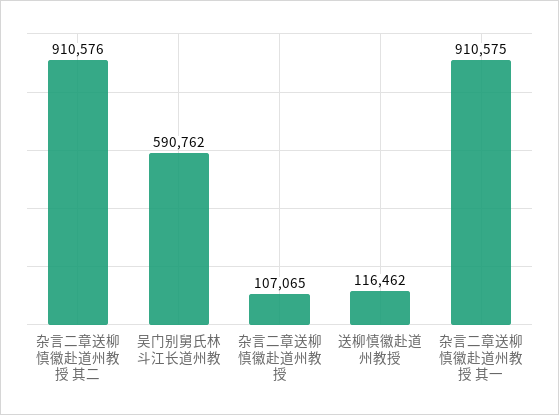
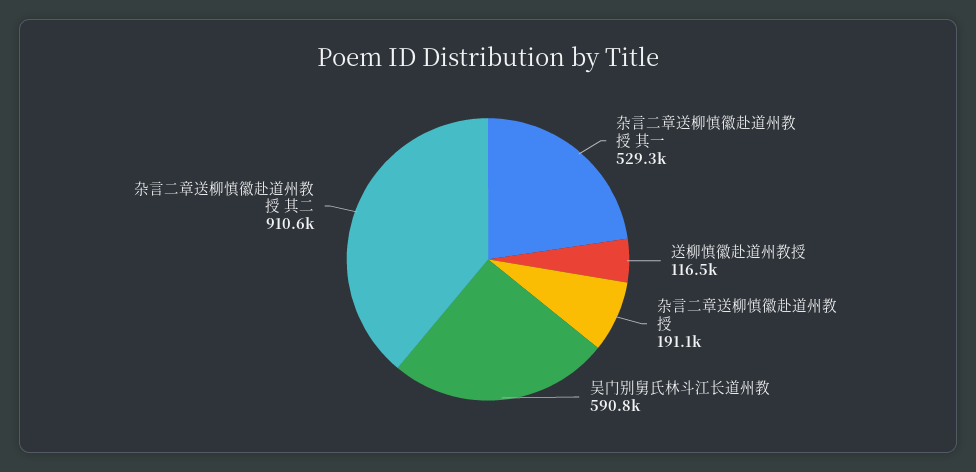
  {
    "杂言二章送柳慎徽赴道州教授 其二": 910576,
    "吴门别舅氏林斗江长道州教": 590762,
-   "杂言二章送柳慎徽赴道州教授": 107065,
+   "杂言二章送柳慎徽赴道州教授": 191100,
    "送柳慎徽赴道州教授": 116462,
-   "杂言二章送柳慎徽赴道州教授 其一": 910575
+   "杂言二章送柳慎徽赴道州教授 其一": 529300
  }

